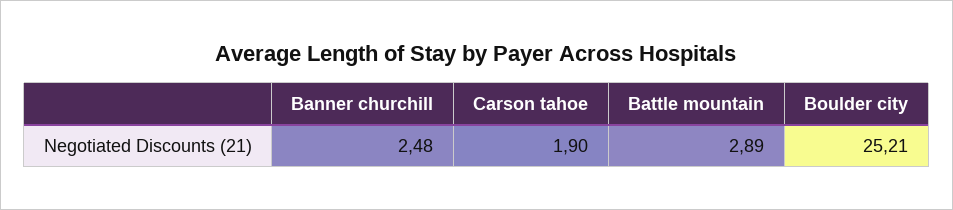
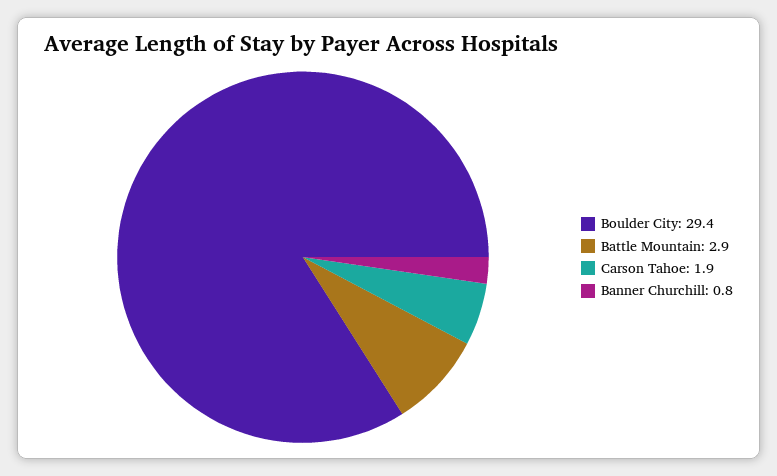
  {
-   "Banner churchill": 2.48,
+   "Banner churchill": 0.8,
    "Carson tahoe": 1.9,
    "Battle mountain": 2.89,
-   "Boulder city": 25.21
+   "Boulder city": 29.4
  }

